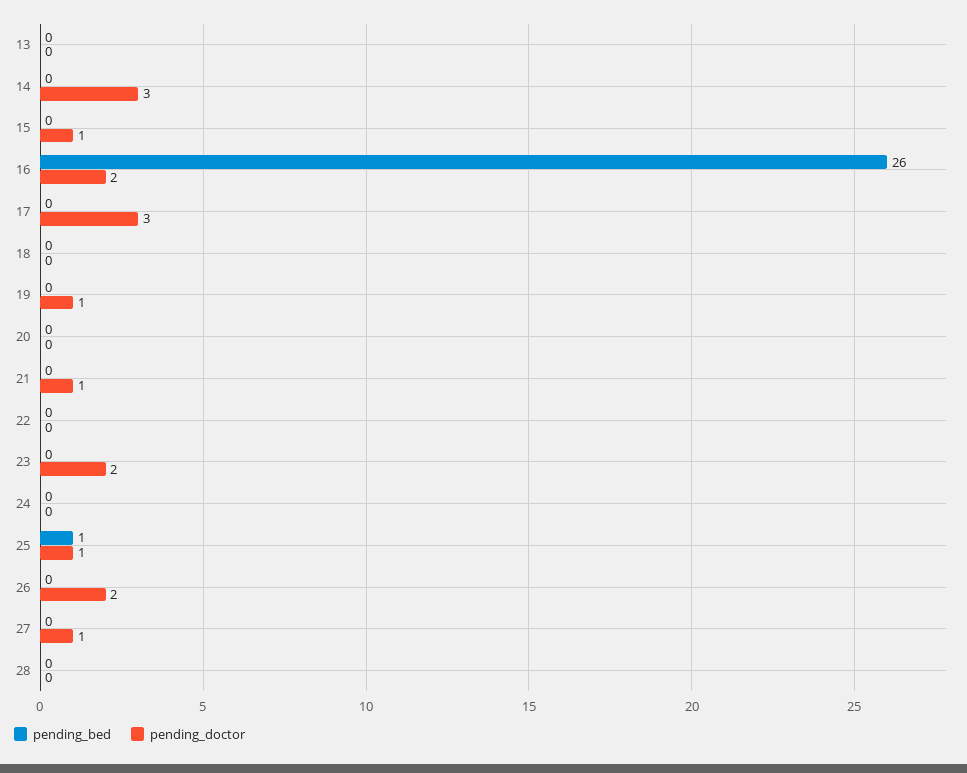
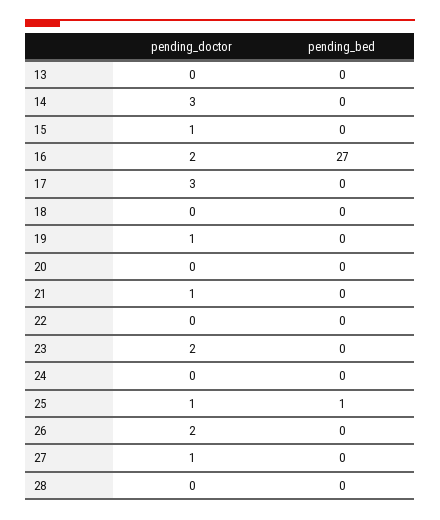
  {
    "pending_bed": {
      "13": 0,
      "14": 0,
      "15": 0,
-     "16": 26,
+     "16": 27,
      "17": 0,
      "18": 0,
      "19": 0,
      "20": 0,
      "21": 0,
      "22": 0,
      "23": 0,
      "24": 0,
      "25": 1,
      "26": 0,
      "27": 0,
      "28": 0
    },
    "pending_doctor": {
      "13": 0,
      "14": 3,
      "15": 1,
      "16": 2,
      "17": 3,
      "18": 0,
      "19": 1,
      "20": 0,
      "21": 1,
      "22": 0,
      "23": 2,
      "24": 0,
      "25": 1,
      "26": 2,
      "27": 1,
      "28": 0
    }
  }

